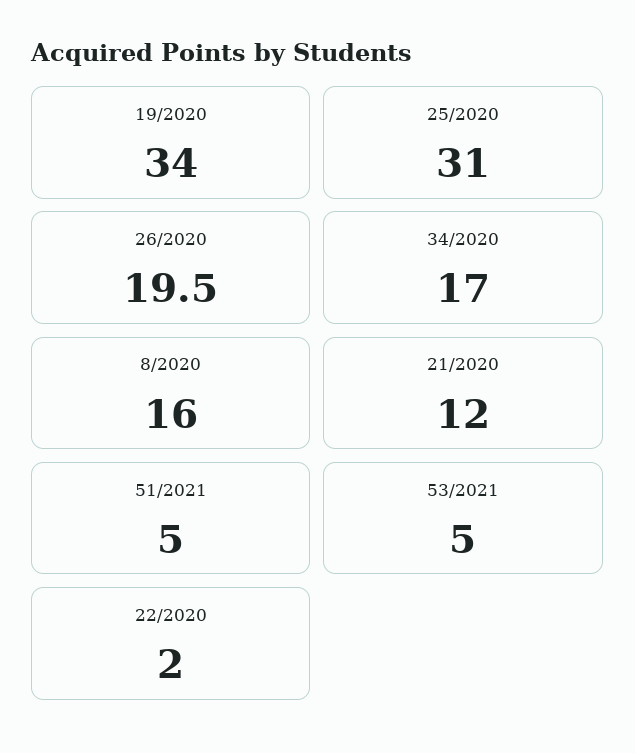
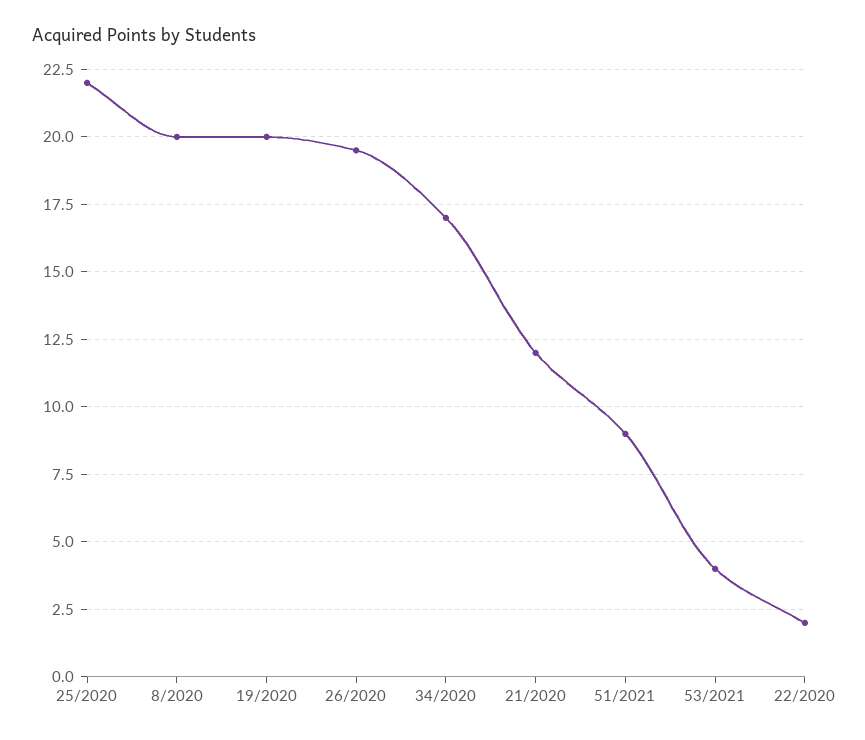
  {
-   "19/2020": 34,
+   "19/2020": 20,
-   "25/2020": 31,
+   "25/2020": 22,
    "26/2020": 19.5,
    "34/2020": 17,
-   "8/2020": 16,
+   "8/2020": 20,
    "21/2020": 12,
-   "51/2021": 5,
+   "51/2021": 9,
-   "53/2021": 5,
+   "53/2021": 4,
    "22/2020": 2
  }

